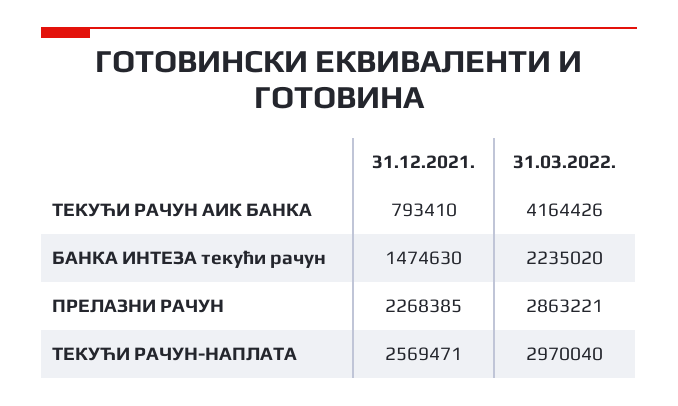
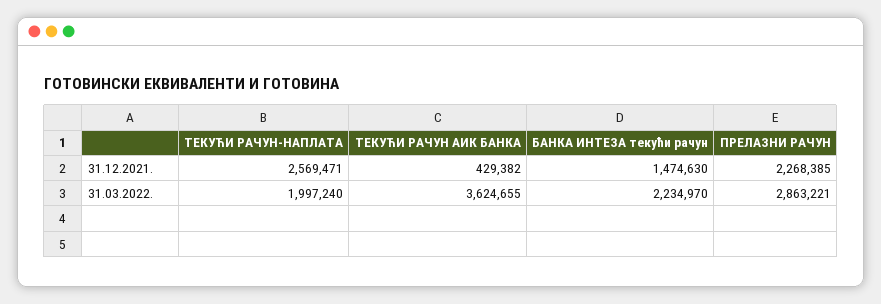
  {
    "31.12.2021.": {
-     "ТЕКУЋИ РАЧУН АИК БАНКА": 793410,
+     "ТЕКУЋИ РАЧУН АИК БАНКА": 429382,
      "БАНКА ИНТЕЗА текући рачун": 1474630,
      "ПРЕЛАЗНИ РАЧУН": 2268385,
      "ТЕКУЋИ РАЧУН-НАПЛАТА": 2569471
    },
    "31.03.2022.": {
-     "ТЕКУЋИ РАЧУН АИК БАНКА": 4164426,
+     "ТЕКУЋИ РАЧУН АИК БАНКА": 3624655,
-     "БАНКА ИНТЕЗА текући рачун": 2235020,
+     "БАНКА ИНТЕЗА текући рачун": 2234970,
      "ПРЕЛАЗНИ РАЧУН": 2863221,
-     "ТЕКУЋИ РАЧУН-НАПЛАТА": 2970040
+     "ТЕКУЋИ РАЧУН-НАПЛАТА": 1997240
    }
  }

